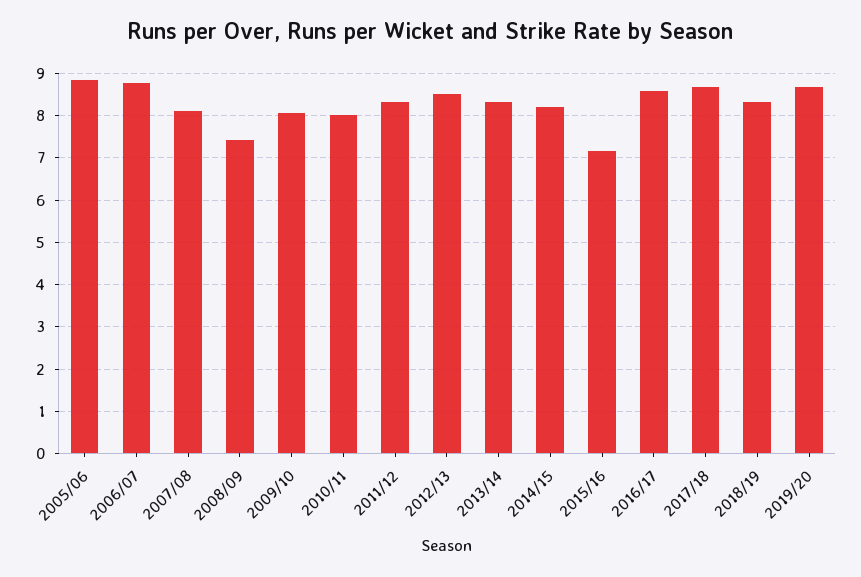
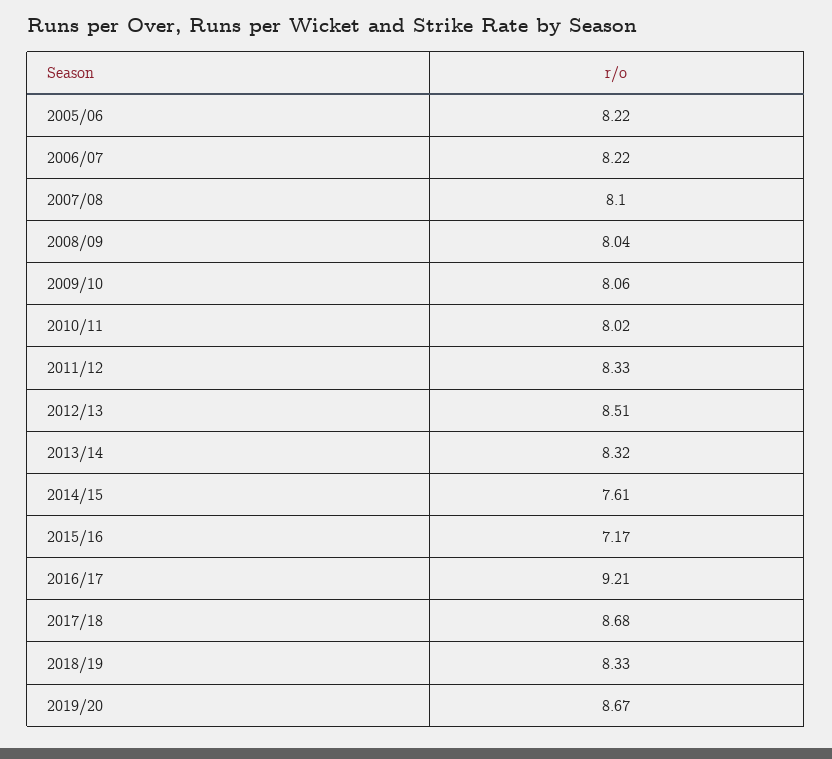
  {
-   "2005/06": 8.8,
+   "2005/06": 8.22,
-   "2006/07": 8.8,
+   "2006/07": 8.22,
    "2007/08": 8.1,
-   "2008/09": 7.4,
+   "2008/09": 8.04,
    "2009/10": 8.06,
    "2010/11": 8.02,
    "2011/12": 8.33,
    "2012/13": 8.51,
    "2013/14": 8.32,
-   "2014/15": 8.2,
+   "2014/15": 7.61,
    "2015/16": 7.17,
-   "2016/17": 8.6,
+   "2016/17": 9.21,
    "2017/18": 8.68,
    "2018/19": 8.33,
    "2019/20": 8.67
  }

